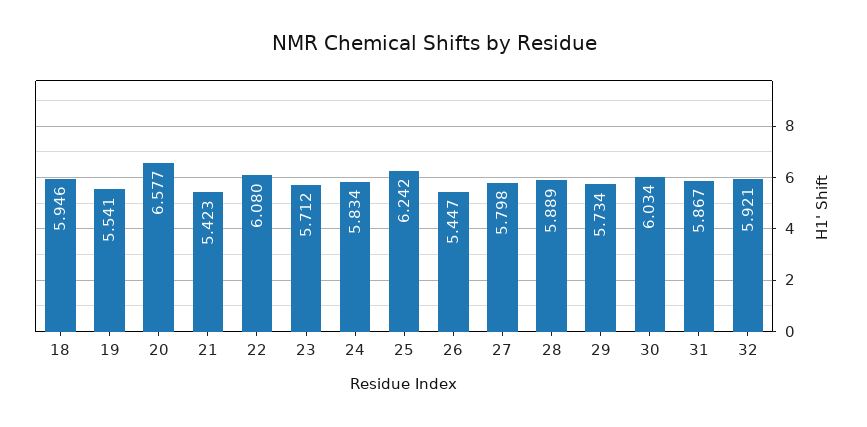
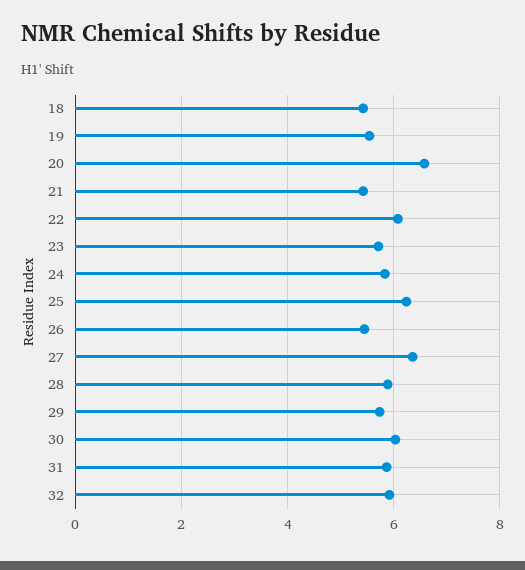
  {
-   "18": 5.946,
+   "18": 5.4,
    "19": 5.541,
    "20": 6.577,
    "21": 5.423,
    "22": 6.08,
    "23": 5.712,
    "24": 5.834,
    "25": 6.242,
    "26": 5.447,
-   "27": 5.798,
+   "27": 6.4,
    "28": 5.889,
    "29": 5.734,
    "30": 6.034,
    "31": 5.867,
    "32": 5.921
  }

